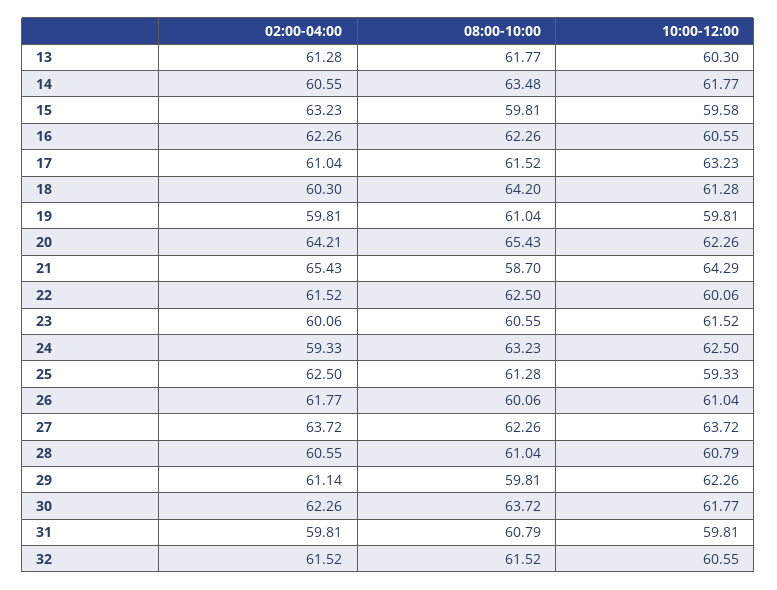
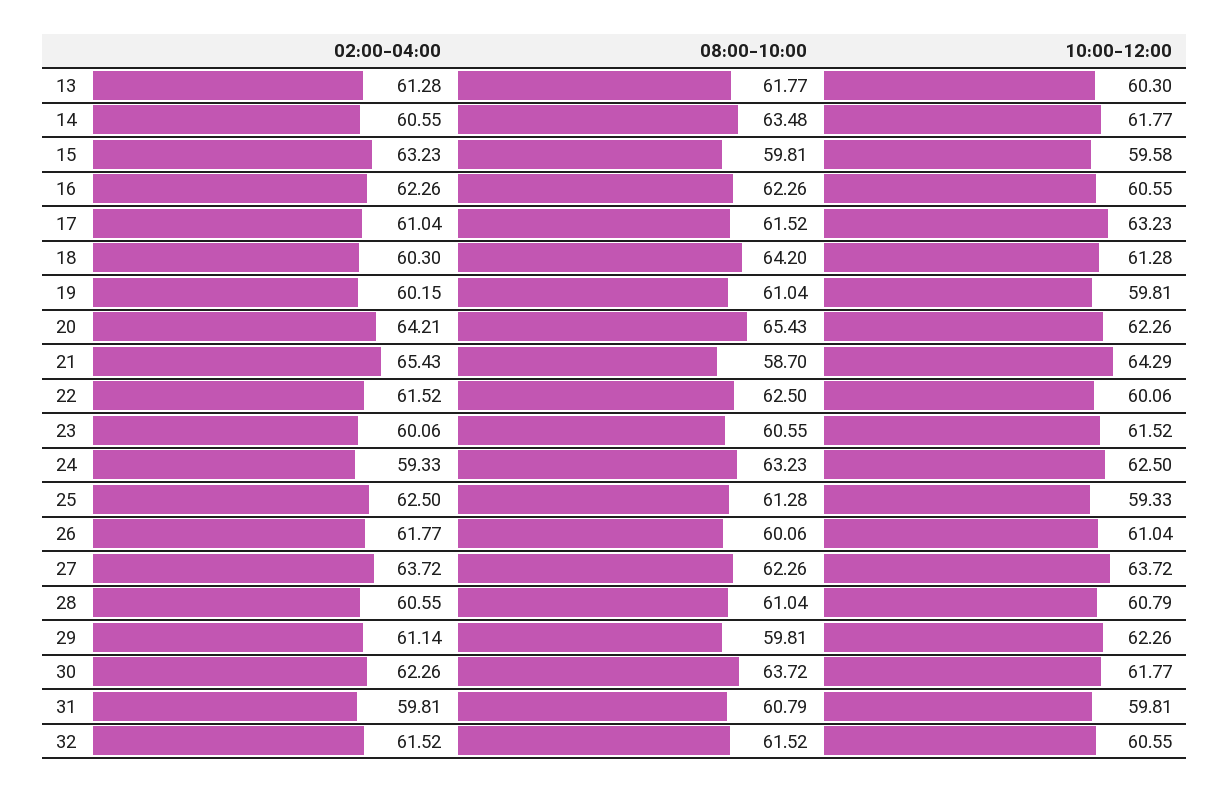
  {
    "02:00-04:00": {
      "13": 61.28,
      "14": 60.55,
      "15": 63.23,
      "16": 62.26,
      "17": 61.04,
      "18": 60.3,
-     "19": 59.81,
+     "19": 60.15,
      "20": 64.21,
      "21": 65.43,
      "22": 61.52,
      "23": 60.06,
      "24": 59.33,
      "25": 62.5,
      "26": 61.77,
      "27": 63.72,
      "28": 60.55,
      "29": 61.14,
      "30": 62.26,
      "31": 59.81,
      "32": 61.52
    },
    "08:00-10:00": {
      "13": 61.77,
      "14": 63.48,
      "15": 59.81,
      "16": 62.26,
      "17": 61.52,
      "18": 64.2,
      "19": 61.04,
      "20": 65.43,
      "21": 58.7,
      "22": 62.5,
      "23": 60.55,
      "24": 63.23,
      "25": 61.28,
      "26": 60.06,
      "27": 62.26,
      "28": 61.04,
      "29": 59.81,
      "30": 63.72,
      "31": 60.79,
      "32": 61.52
    },
    "10:00-12:00": {
      "13": 60.3,
      "14": 61.77,
      "15": 59.58,
      "16": 60.55,
      "17": 63.23,
      "18": 61.28,
      "19": 59.81,
      "20": 62.26,
      "21": 64.29,
      "22": 60.06,
      "23": 61.52,
      "24": 62.5,
      "25": 59.33,
      "26": 61.04,
      "27": 63.72,
      "28": 60.79,
      "29": 62.26,
      "30": 61.77,
      "31": 59.81,
      "32": 60.55
    }
  }

